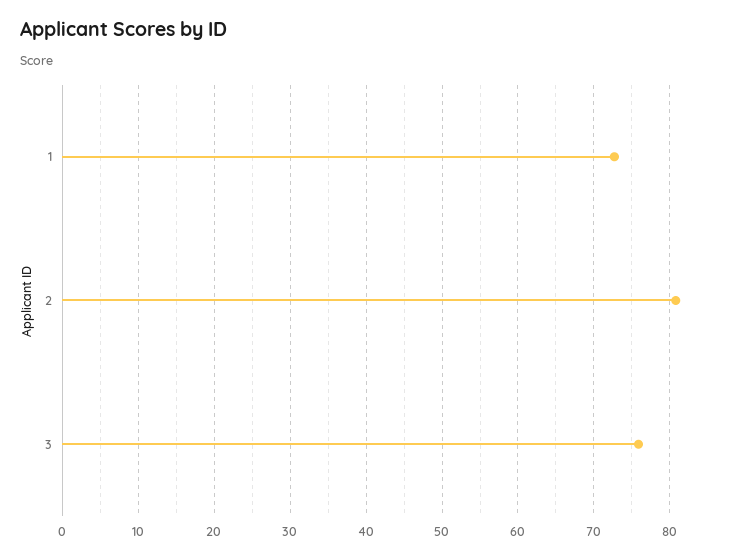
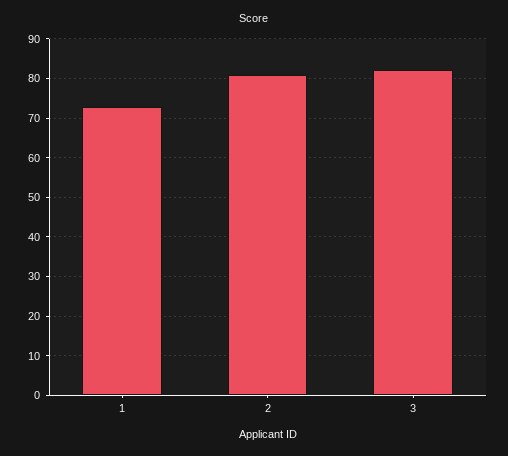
  {
    "1": 73,
    "2": 81,
-   "3": 76
+   "3": 82
  }

